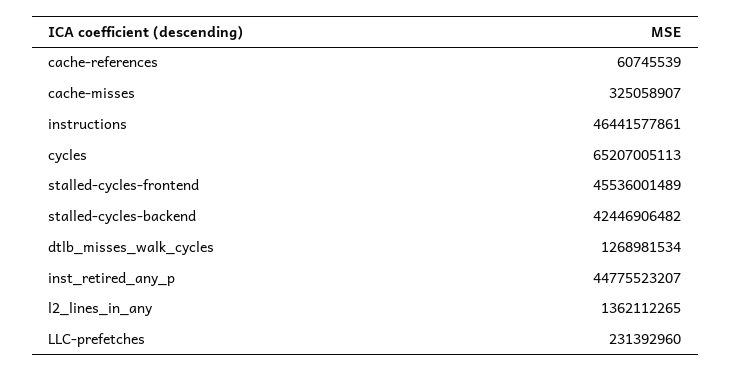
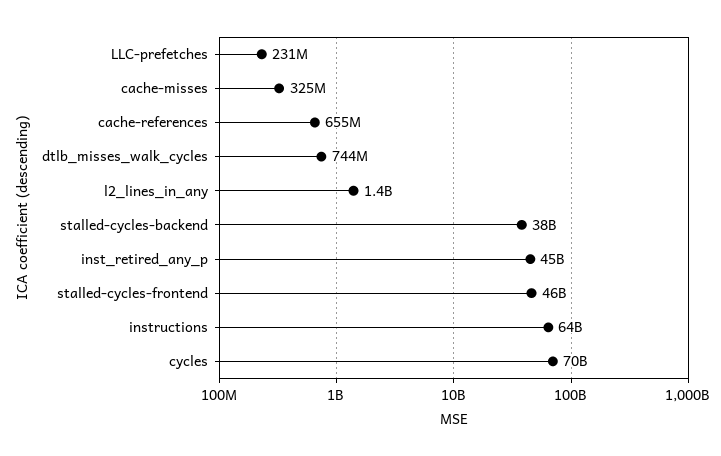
  {
-   "cache-references": 60745539,
+   "cache-references": 655000000,
    "cache-misses": 325058907,
-   "instructions": 46441577861,
+   "instructions": 64000000000,
-   "cycles": 65207005113,
+   "cycles": 70000000000,
    "stalled-cycles-frontend": 45536001489,
-   "stalled-cycles-backend": 42446906482,
+   "stalled-cycles-backend": 38000000000,
-   "dtlb_misses_walk_cycles": 1268981534,
+   "dtlb_misses_walk_cycles": 744000000,
    "inst_retired_any_p": 44775523207,
    "l2_lines_in_any": 1362112265,
    "LLC-prefetches": 231392960
  }

